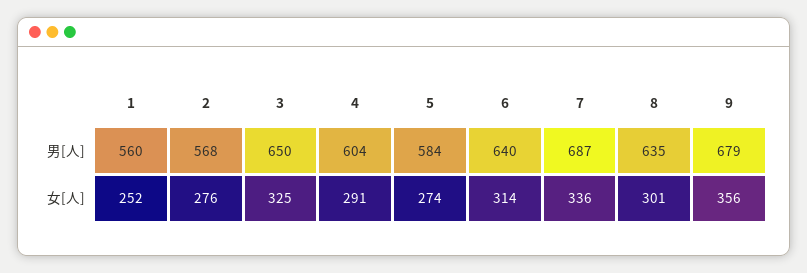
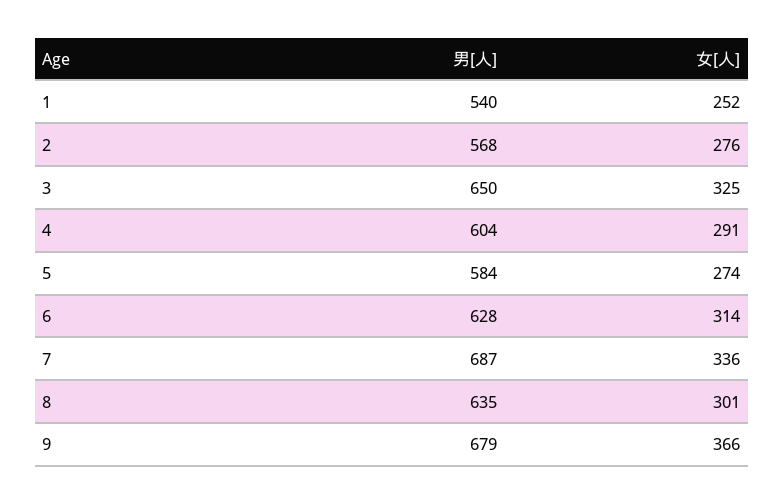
  {
    "1": {
-     "男[人]": 560,
+     "男[人]": 540,
      "女[人]": 252
    },
    "2": {
      "男[人]": 568,
      "女[人]": 276
    },
    "3": {
      "男[人]": 650,
      "女[人]": 325
    },
    "4": {
      "男[人]": 604,
      "女[人]": 291
    },
    "5": {
      "男[人]": 584,
      "女[人]": 274
    },
    "6": {
-     "男[人]": 640,
+     "男[人]": 628,
      "女[人]": 314
    },
    "7": {
      "男[人]": 687,
      "女[人]": 336
    },
    "8": {
      "男[人]": 635,
      "女[人]": 301
    },
    "9": {
      "男[人]": 679,
-     "女[人]": 356
+     "女[人]": 366
    }
  }

